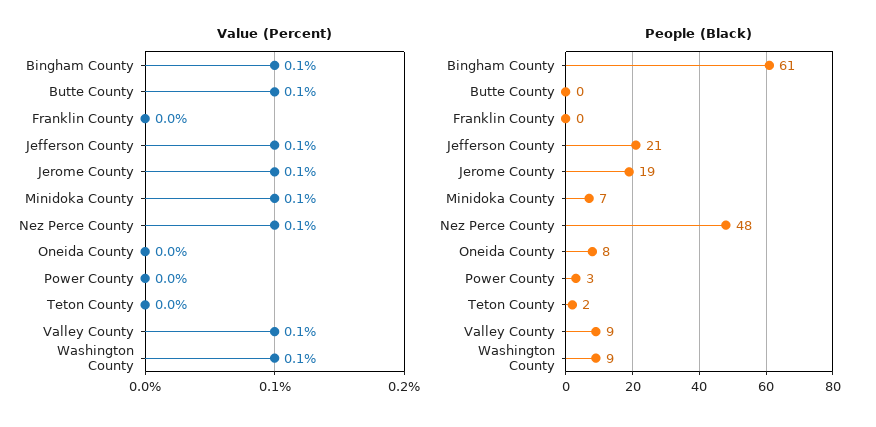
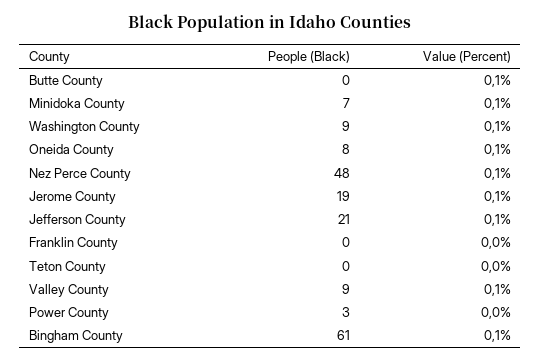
  {
    "Value (Percent)": {
      "Bingham County": 0.1,
      "Butte County": 0.1,
      "Franklin County": 0,
      "Jefferson County": 0.1,
      "Jerome County": 0.1,
      "Minidoka County": 0.1,
      "Nez Perce County": 0.1,
-     "Oneida County": 0,
+     "Oneida County": 0.1,
      "Power County": 0,
      "Teton County": 0,
      "Valley County": 0.1,
      "Washington County": 0.1
    },
    "People (Black)": {
      "Bingham County": 61,
      "Butte County": 0,
      "Franklin County": 0,
      "Jefferson County": 21,
      "Jerome County": 19,
      "Minidoka County": 7,
      "Nez Perce County": 48,
      "Oneida County": 8,
      "Power County": 3,
-     "Teton County": 2,
+     "Teton County": 0,
      "Valley County": 9,
      "Washington County": 9
    }
  }

